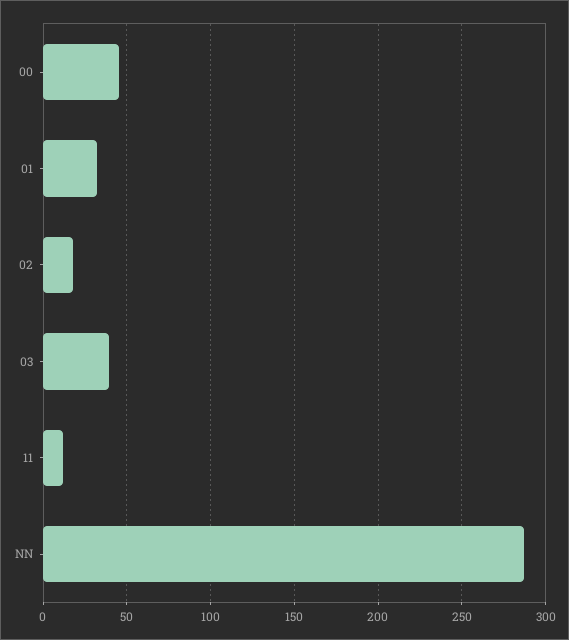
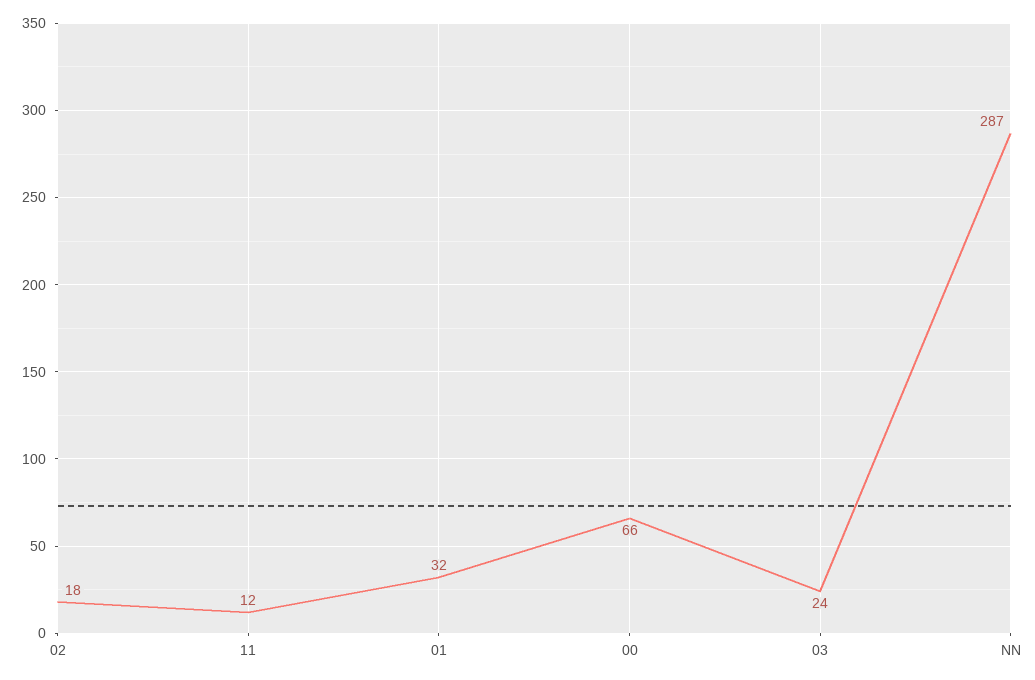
  {
-   "00": 45,
+   "00": 66,
    "01": 32,
    "02": 18,
-   "03": 40,
+   "03": 24,
    "11": 12,
    "NN": 287
  }

